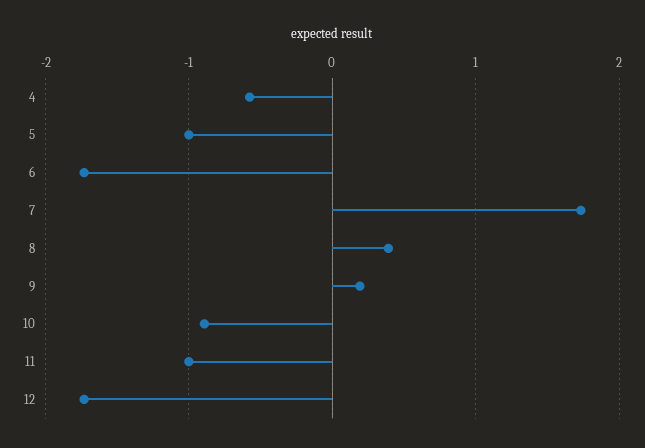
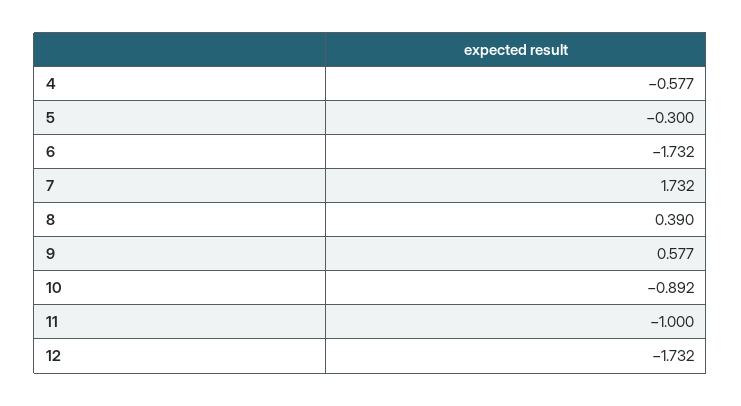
  {
    "4": -0.577,
-   "5": -1,
+   "5": -0.3,
    "6": -1.732,
    "7": 1.732,
    "8": 0.39,
-   "9": 0.2,
+   "9": 0.577,
    "10": -0.892,
    "11": -1,
    "12": -1.732
  }

